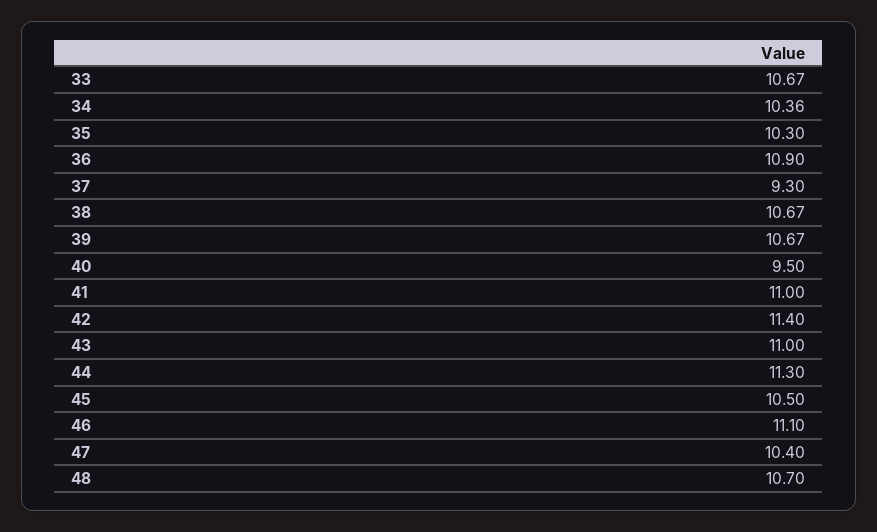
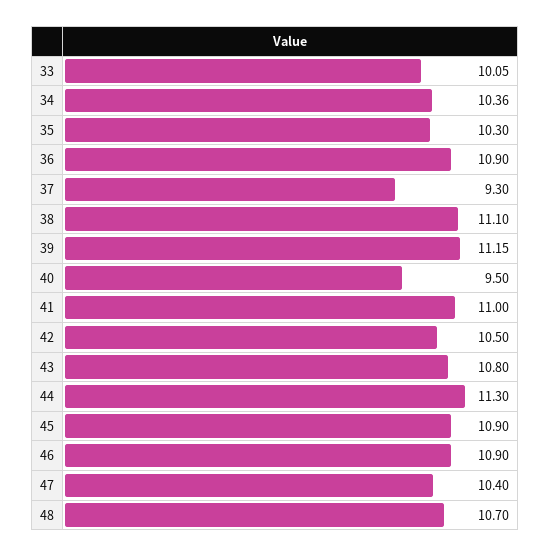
  {
-   "33": 10.67,
+   "33": 10.05,
    "34": 10.36,
    "35": 10.3,
    "36": 10.9,
    "37": 9.3,
-   "38": 10.67,
+   "38": 11.1,
-   "39": 10.67,
+   "39": 11.15,
    "40": 9.5,
    "41": 11,
-   "42": 11.4,
+   "42": 10.5,
-   "43": 11,
+   "43": 10.8,
    "44": 11.3,
-   "45": 10.5,
+   "45": 10.9,
-   "46": 11.1,
+   "46": 10.9,
    "47": 10.4,
    "48": 10.7
  }

